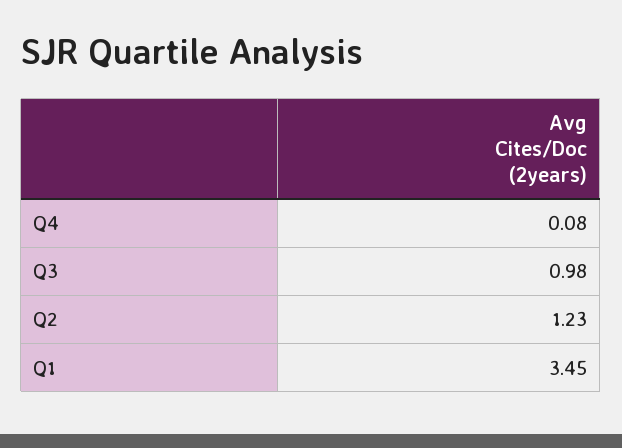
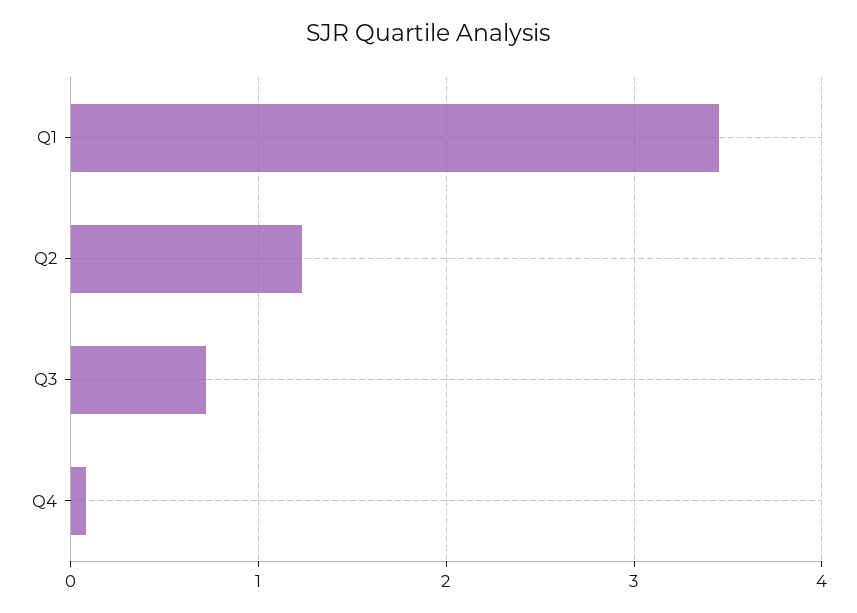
  {
    "Q4": 0.08,
-   "Q3": 0.98,
+   "Q3": 0.7,
    "Q2": 1.23,
    "Q1": 3.45
  }

